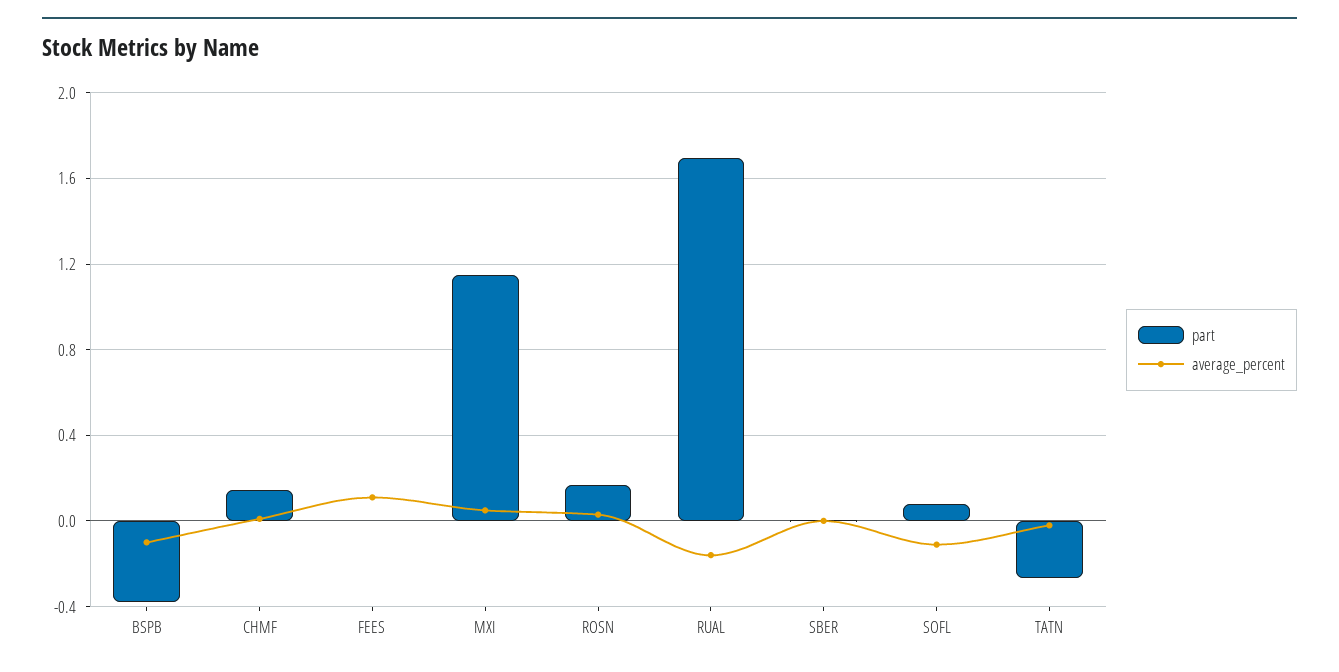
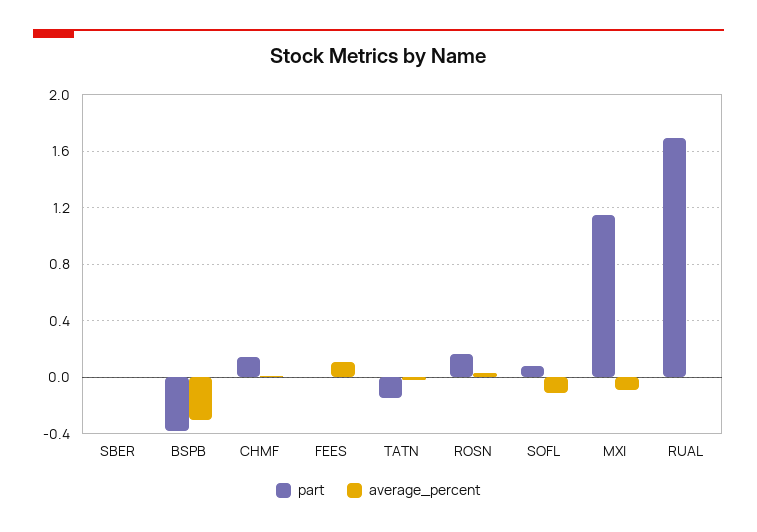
  {
    "part": {
      "BSPB": -0.4,
      "CHMF": 0.15,
      "FEES": 0,
      "MXI": 1.15,
      "ROSN": 0.15,
      "RUAL": 1.7,
      "SBER": 0,
      "SOFL": 0.1,
-     "TATN": -0.25
+     "TATN": -0.15
    },
    "average_percent": {
-     "BSPB": -0.1,
+     "BSPB": -0.3,
      "CHMF": 0,
      "FEES": 0.1,
-     "MXI": 0.05,
+     "MXI": -0.1,
      "ROSN": 0.05,
-     "RUAL": -0.15,
+     "RUAL": 0,
      "SBER": 0,
      "SOFL": -0.1,
      "TATN": 0
    }
  }

